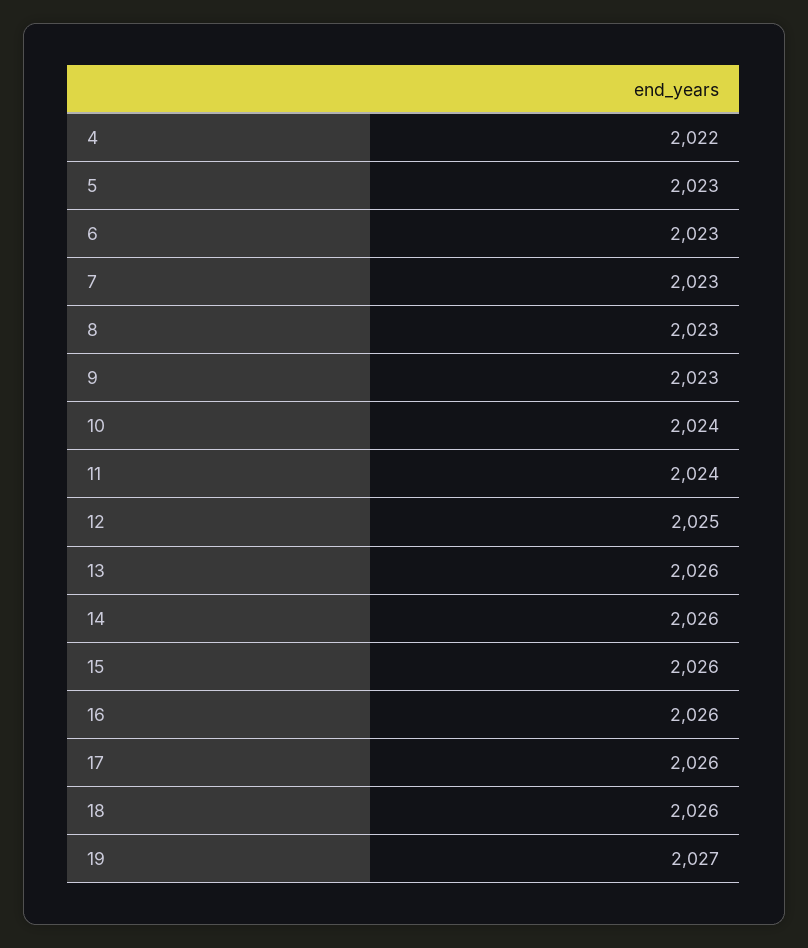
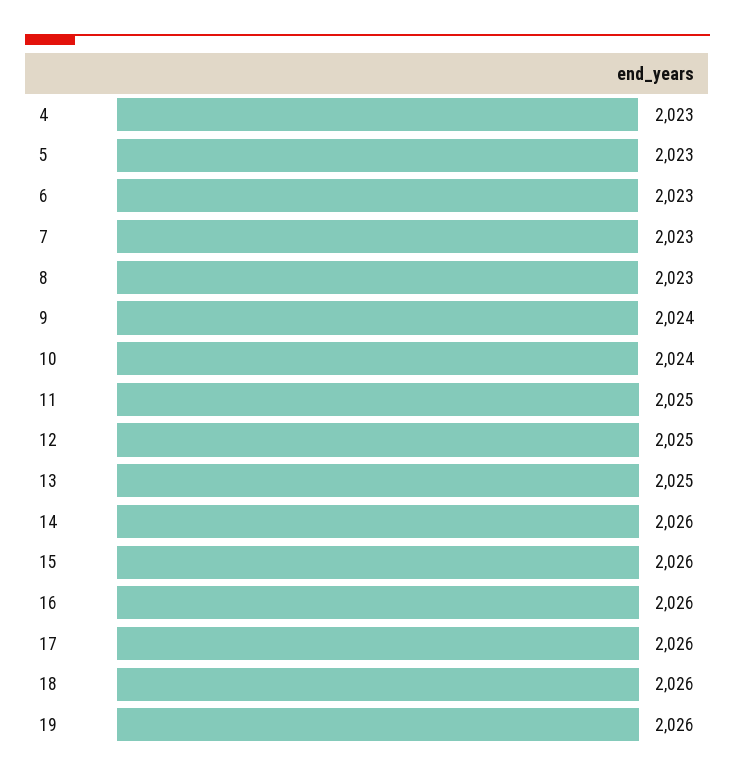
  {
-   "4": 2022,
+   "4": 2023,
    "5": 2023,
    "6": 2023,
    "7": 2023,
    "8": 2023,
-   "9": 2023,
+   "9": 2024,
    "10": 2024,
-   "11": 2024,
+   "11": 2025,
    "12": 2025,
-   "13": 2026,
+   "13": 2025,
    "14": 2026,
    "15": 2026,
    "16": 2026,
    "17": 2026,
    "18": 2026,
-   "19": 2027
+   "19": 2026
  }

